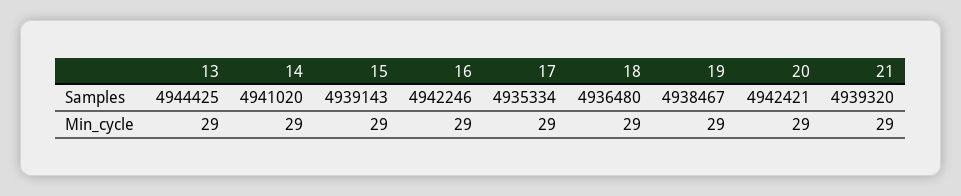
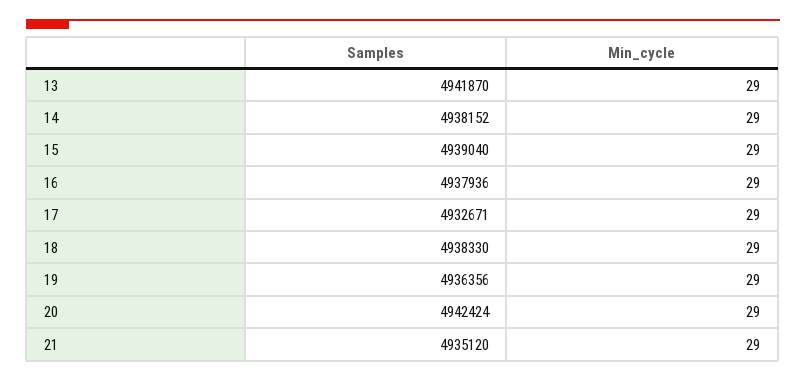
  {
    "13": {
-     "Samples": 4944425,
+     "Samples": 4941870,
      "Min_cycle": 29
    },
    "14": {
-     "Samples": 4941020,
+     "Samples": 4938152,
      "Min_cycle": 29
    },
    "15": {
-     "Samples": 4939143,
+     "Samples": 4939040,
      "Min_cycle": 29
    },
    "16": {
-     "Samples": 4942246,
+     "Samples": 4937936,
      "Min_cycle": 29
    },
    "17": {
-     "Samples": 4935334,
+     "Samples": 4932671,
      "Min_cycle": 29
    },
    "18": {
-     "Samples": 4936480,
+     "Samples": 4938330,
      "Min_cycle": 29
    },
    "19": {
-     "Samples": 4938467,
+     "Samples": 4936356,
      "Min_cycle": 29
    },
    "20": {
-     "Samples": 4942421,
+     "Samples": 4942424,
      "Min_cycle": 29
    },
    "21": {
-     "Samples": 4939320,
+     "Samples": 4935120,
      "Min_cycle": 29
    }
  }

